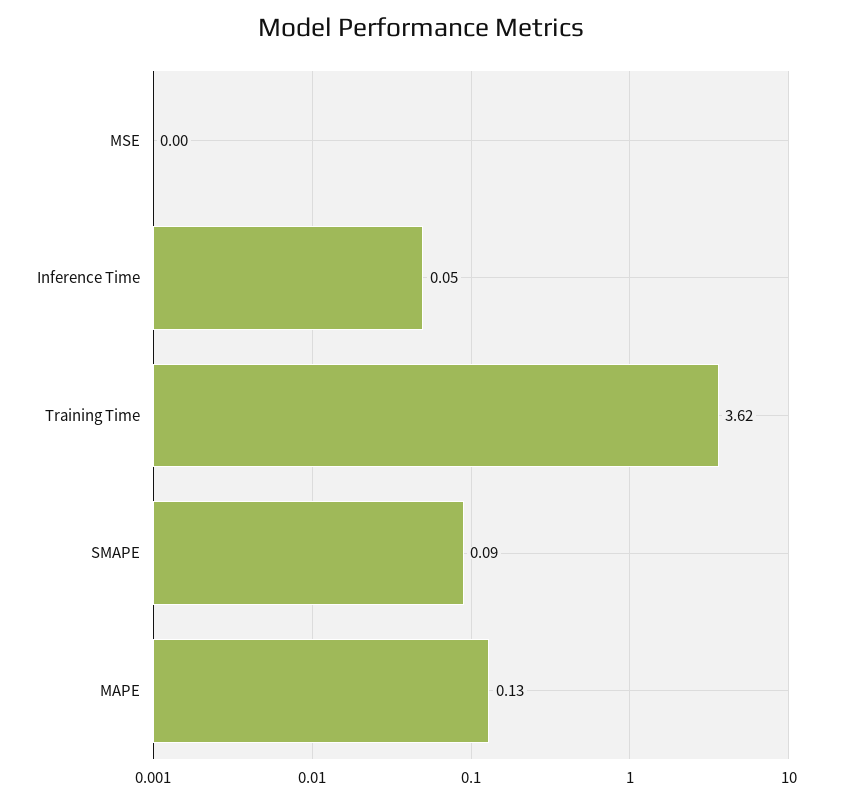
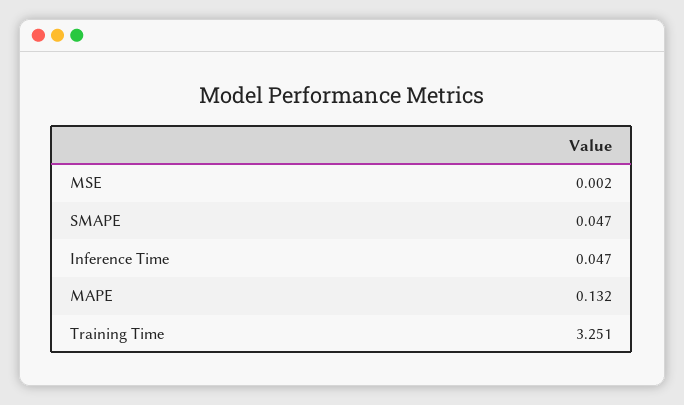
  {
    "MSE": 0.002,
    "Inference Time": 0.047,
-   "Training Time": 3.62,
+   "Training Time": 3.251,
-   "SMAPE": 0.09,
+   "SMAPE": 0.047,
    "MAPE": 0.132
  }

